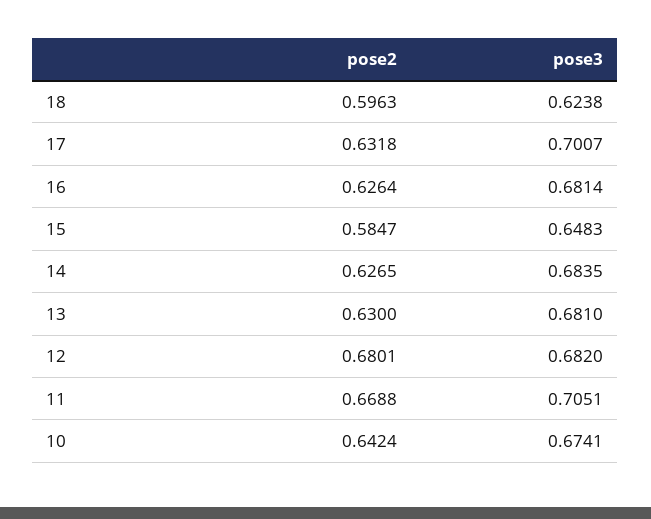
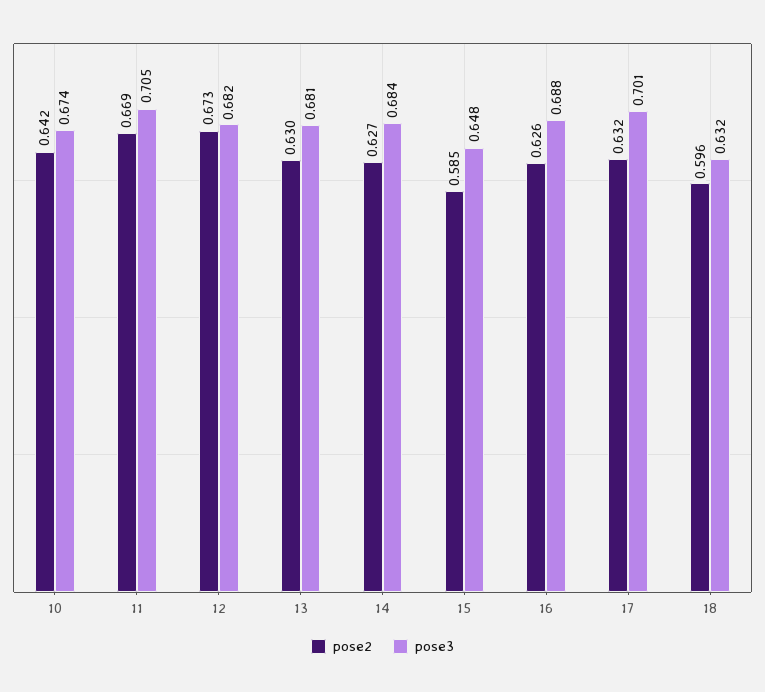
  {
    "pose2": {
      "18": 0.5963,
      "17": 0.6318,
      "16": 0.6264,
      "15": 0.5847,
      "14": 0.6265,
      "13": 0.63,
-     "12": 0.6801,
+     "12": 0.673,
      "11": 0.6688,
      "10": 0.6424
    },
    "pose3": {
-     "18": 0.6238,
+     "18": 0.632,
      "17": 0.7007,
-     "16": 0.6814,
+     "16": 0.688,
      "15": 0.6483,
      "14": 0.6835,
      "13": 0.681,
      "12": 0.682,
      "11": 0.7051,
      "10": 0.6741
    }
  }

